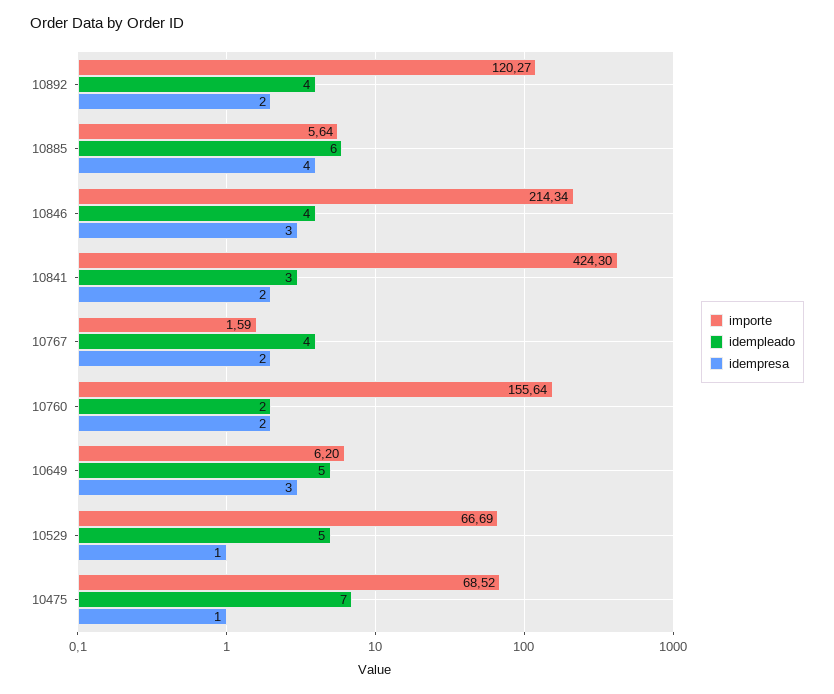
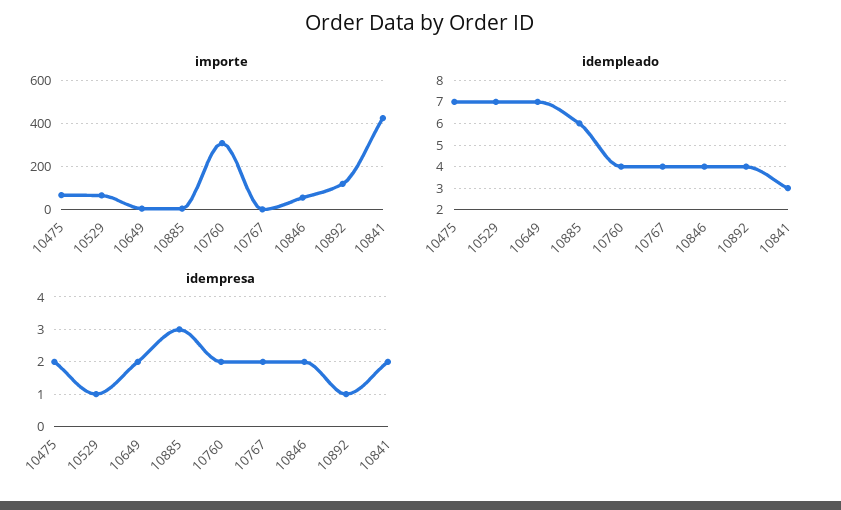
  {
    "importe": {
      "10892": 120.27,
      "10885": 5.64,
-     "10846": 214.34,
+     "10846": 50,
      "10841": 424.3,
      "10767": 1.59,
-     "10760": 155.64,
+     "10760": 300,
      "10649": 6.2,
      "10529": 66.69,
      "10475": 68.52
    },
    "idempleado": {
      "10892": 4,
      "10885": 6,
      "10846": 4,
      "10841": 3,
      "10767": 4,
-     "10760": 2,
+     "10760": 4,
-     "10649": 5,
+     "10649": 7,
-     "10529": 5,
+     "10529": 7,
      "10475": 7
    },
    "idempresa": {
-     "10892": 2,
+     "10892": 1,
-     "10885": 4,
+     "10885": 3,
-     "10846": 3,
+     "10846": 2,
      "10841": 2,
      "10767": 2,
      "10760": 2,
-     "10649": 3,
+     "10649": 2,
      "10529": 1,
-     "10475": 1
+     "10475": 2
    }
  }

